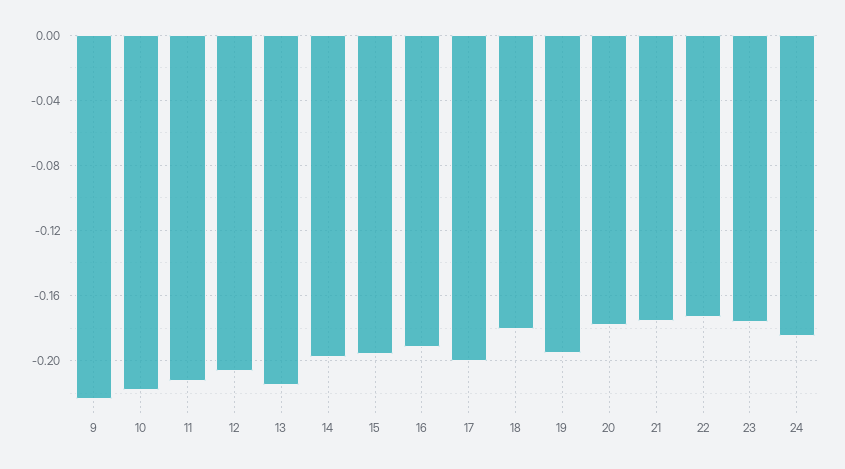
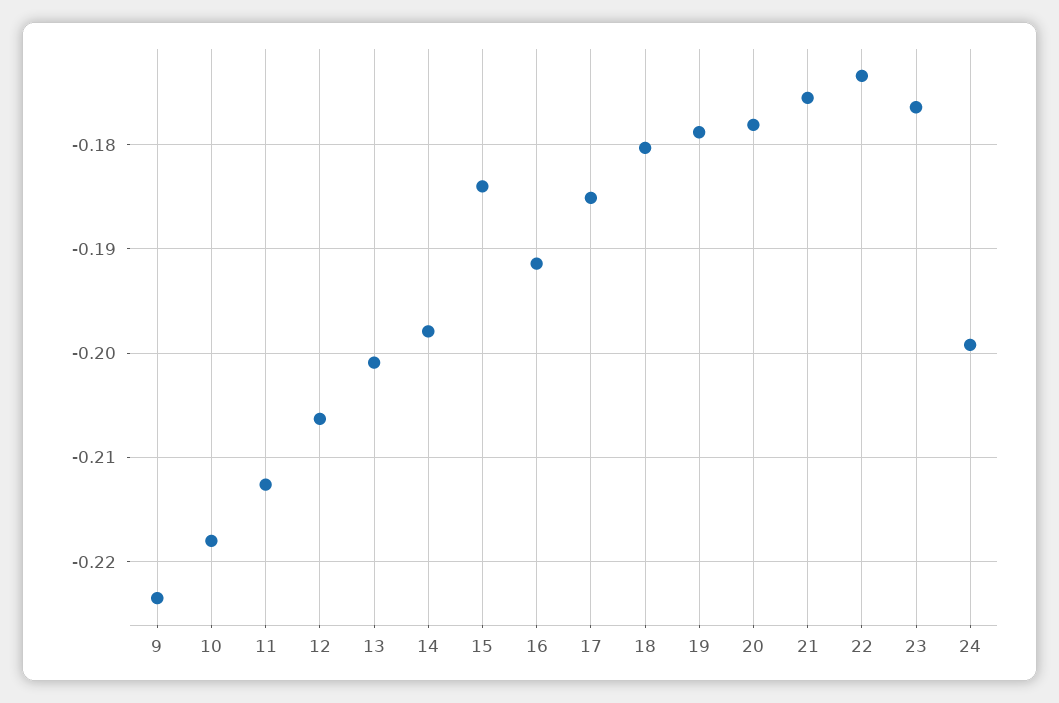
  {
    "9": -0.224,
    "10": -0.218,
    "11": -0.213,
    "12": -0.206,
-   "13": -0.215,
+   "13": -0.201,
    "14": -0.198,
-   "15": -0.195,
+   "15": -0.184,
    "16": -0.191,
-   "17": -0.2,
+   "17": -0.185,
    "18": -0.18,
-   "19": -0.195,
+   "19": -0.179,
    "20": -0.178,
    "21": -0.176,
    "22": -0.173,
    "23": -0.176,
-   "24": -0.185
+   "24": -0.199
  }

